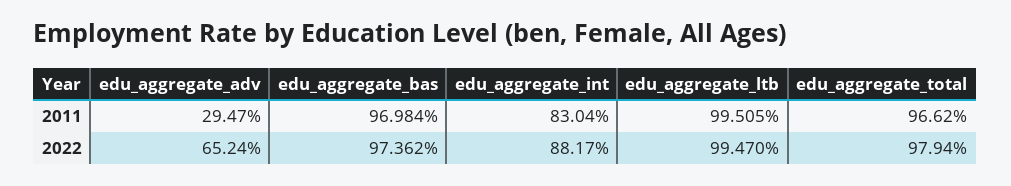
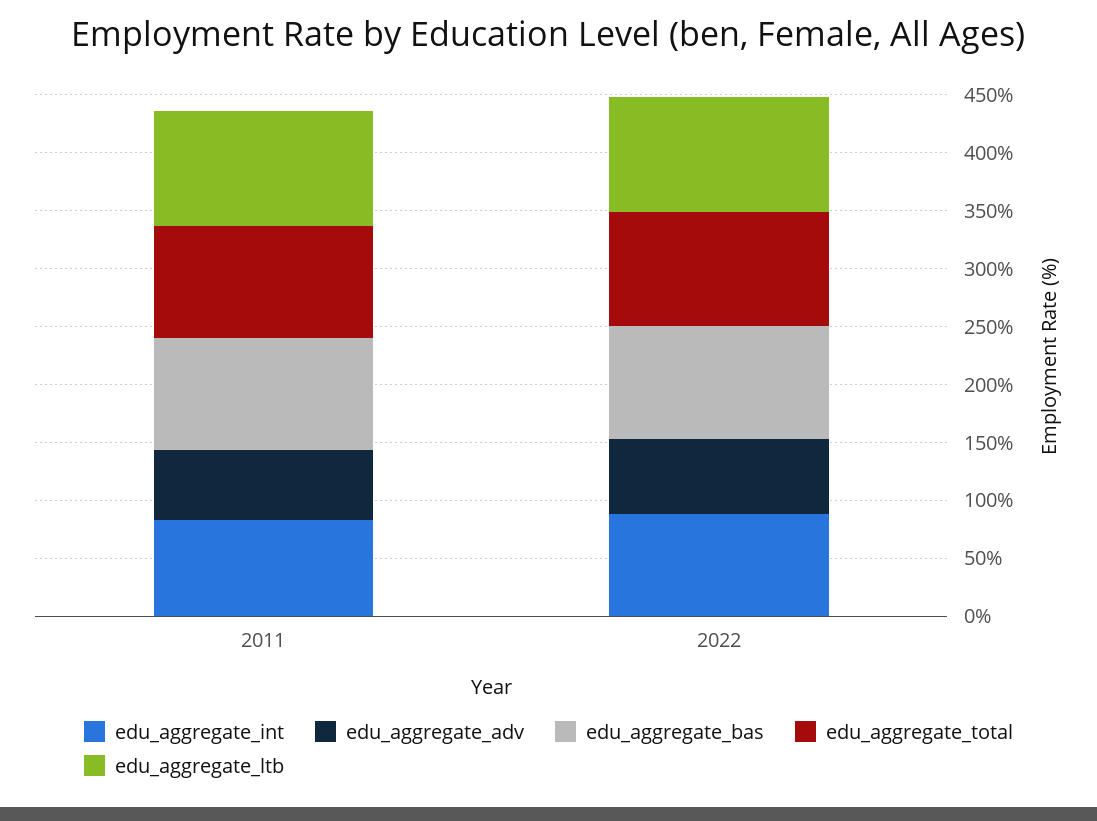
  {
    "edu_aggregate_adv": {
-     "2011": 29.47,
+     "2011": 60,
      "2022": 65.24
    },
    "edu_aggregate_bas": {
      "2011": 96.984,
      "2022": 97.362
    },
    "edu_aggregate_int": {
      "2011": 83.04,
      "2022": 88.17
    },
    "edu_aggregate_ltb": {
      "2011": 99.505,
      "2022": 99.47
    },
    "edu_aggregate_total": {
      "2011": 96.62,
      "2022": 97.94
    }
  }

